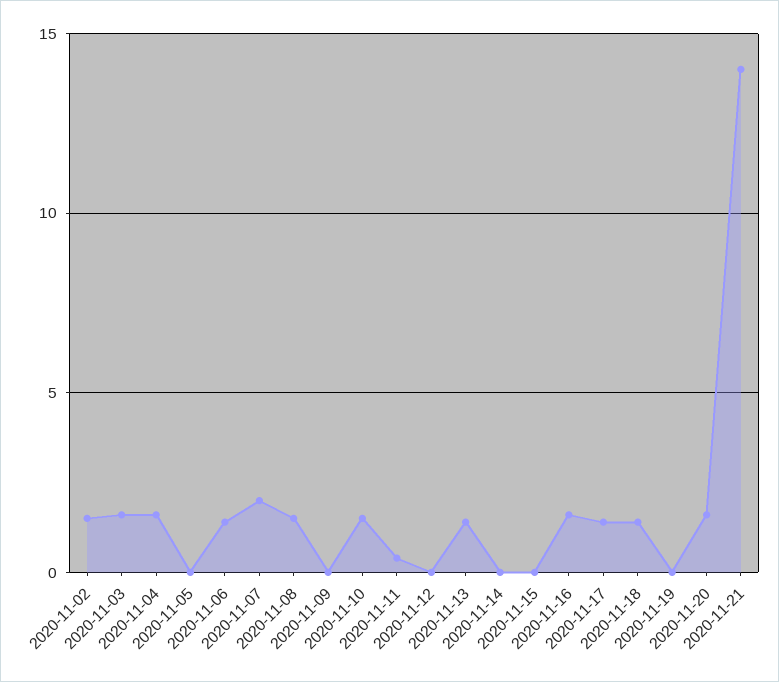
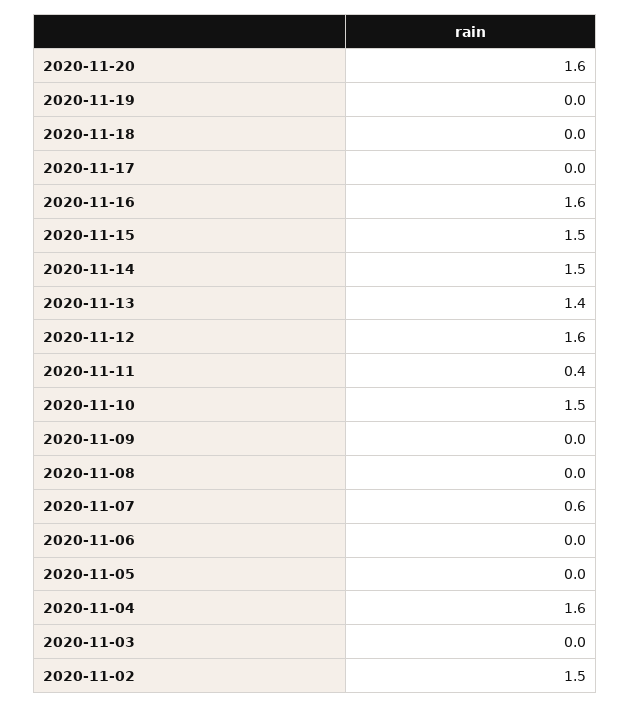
  {
    "2020-11-02": 1.5,
-   "2020-11-03": 1.5,
+   "2020-11-03": 0,
    "2020-11-04": 1.6,
    "2020-11-05": 0,
-   "2020-11-06": 1.5,
+   "2020-11-06": 0,
-   "2020-11-07": 2,
+   "2020-11-07": 0.6,
-   "2020-11-08": 1.5,
+   "2020-11-08": 0,
    "2020-11-09": 0,
    "2020-11-10": 1.5,
    "2020-11-11": 0.4,
-   "2020-11-12": 0,
+   "2020-11-12": 1.6,
    "2020-11-13": 1.4,
-   "2020-11-14": 0,
+   "2020-11-14": 1.5,
-   "2020-11-15": 0,
+   "2020-11-15": 1.5,
    "2020-11-16": 1.6,
-   "2020-11-17": 1.5,
+   "2020-11-17": 0,
-   "2020-11-18": 1.5,
+   "2020-11-18": 0,
    "2020-11-19": 0,
-   "2020-11-20": 1.6,
+   "2020-11-20": 1.6
-   "2020-11-21": 14
  }

